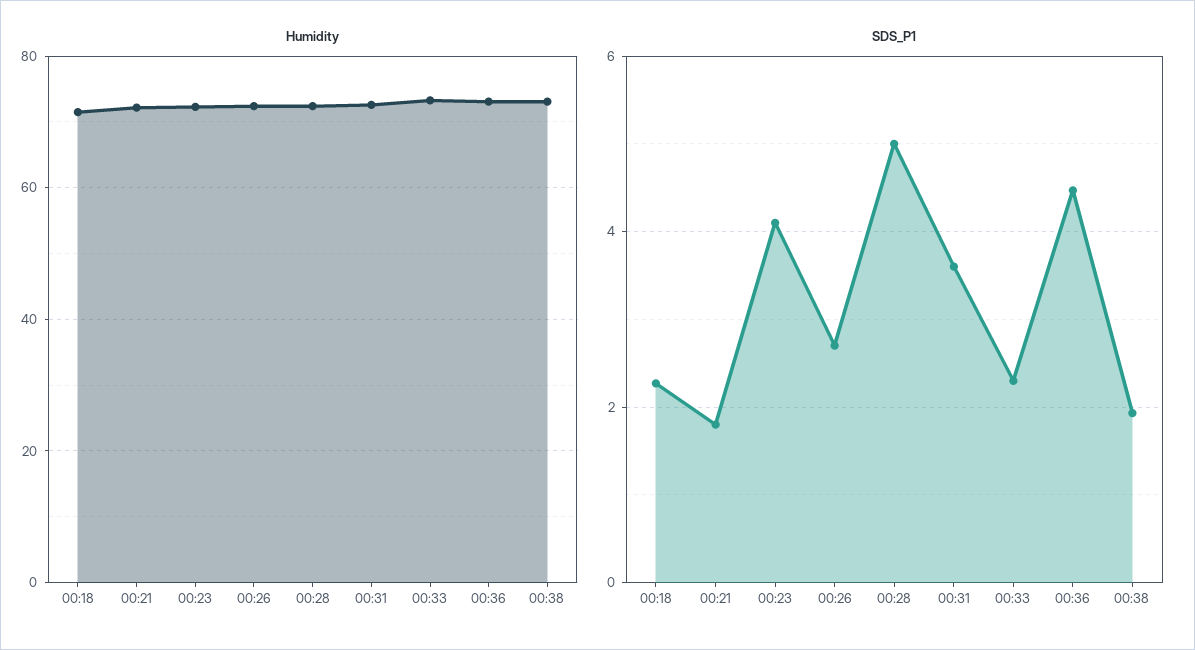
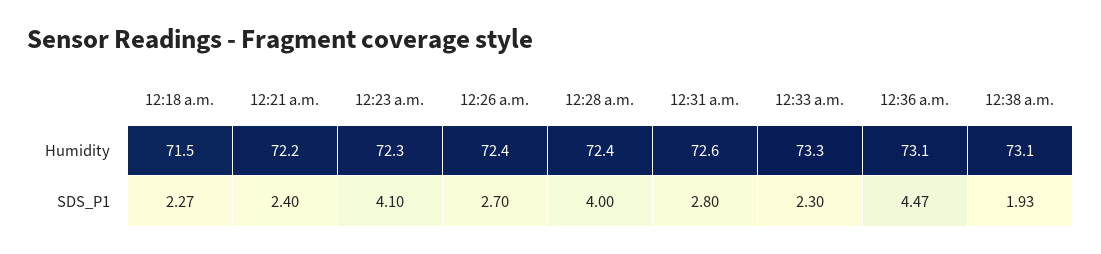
  {
    "Humidity": {
      "00:18": 71.5,
      "00:21": 72.2,
      "00:23": 72.3,
      "00:26": 72.4,
      "00:28": 72.4,
      "00:31": 72.6,
      "00:33": 73.3,
      "00:36": 73.1,
      "00:38": 73.1
    },
    "SDS_P1": {
      "00:18": 2.27,
-     "00:21": 1.8,
+     "00:21": 2.4,
      "00:23": 4.1,
      "00:26": 2.7,
-     "00:28": 5,
+     "00:28": 4,
-     "00:31": 3.6,
+     "00:31": 2.8,
      "00:33": 2.3,
      "00:36": 4.47,
      "00:38": 1.93
    }
  }

